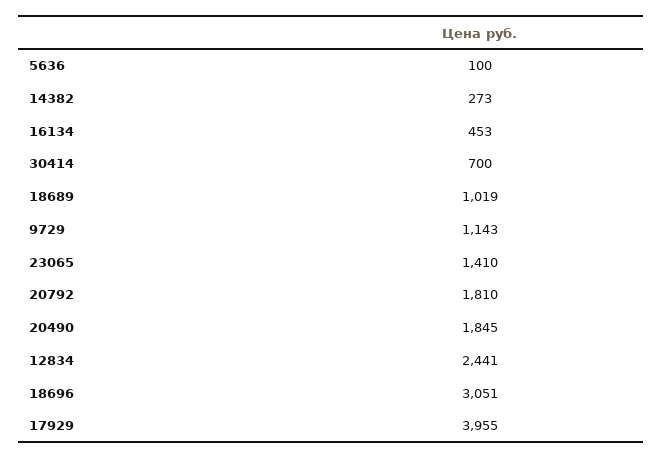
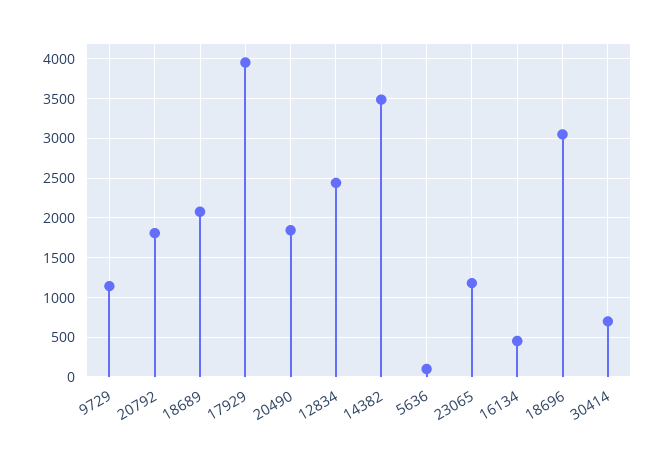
  {
    "5636": 100,
-   "14382": 273,
+   "14382": 3500,
    "16134": 453,
    "30414": 700,
-   "18689": 1019,
+   "18689": 2100,
    "9729": 1143,
-   "23065": 1410,
+   "23065": 1200,
    "20792": 1810,
    "20490": 1845,
    "12834": 2441,
    "18696": 3051,
    "17929": 3955
  }

